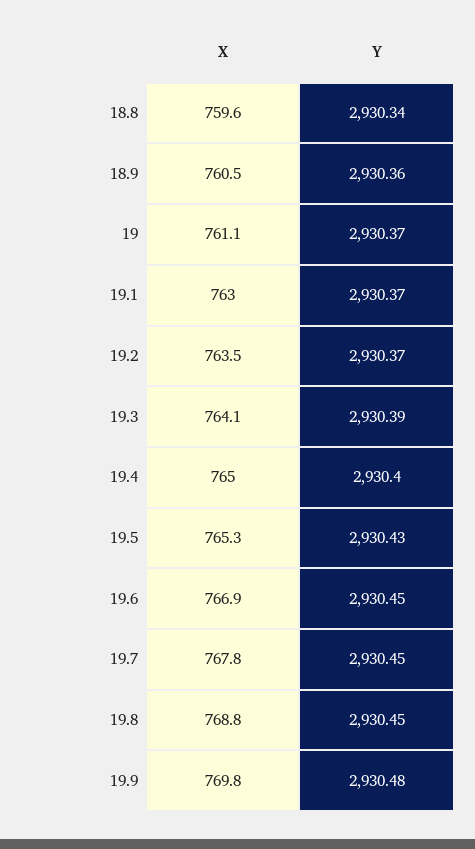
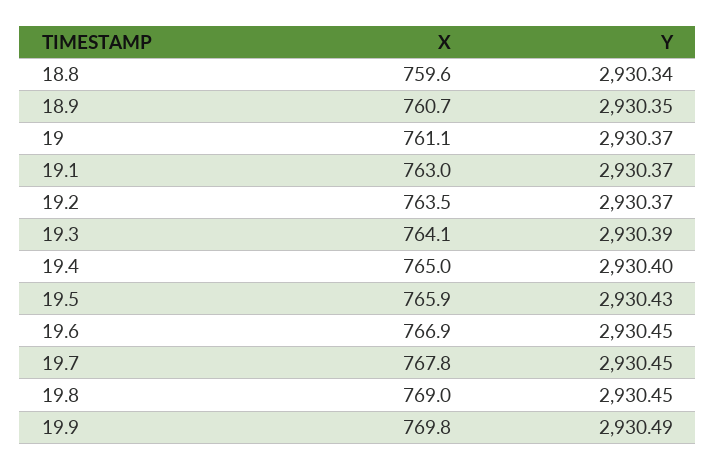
  {
    "X": {
      "18.8": 759.6,
-     "18.9": 760.5,
+     "18.9": 760.7,
      "19": 761.1,
      "19.1": 763,
      "19.2": 763.5,
      "19.3": 764.1,
      "19.4": 765,
-     "19.5": 765.3,
+     "19.5": 765.9,
      "19.6": 766.9,
      "19.7": 767.8,
-     "19.8": 768.8,
+     "19.8": 769,
      "19.9": 769.8
    },
    "Y": {
      "18.8": 2930.34,
-     "18.9": 2930.36,
+     "18.9": 2930.35,
      "19": 2930.37,
      "19.1": 2930.37,
      "19.2": 2930.37,
      "19.3": 2930.39,
      "19.4": 2930.4,
      "19.5": 2930.43,
      "19.6": 2930.45,
      "19.7": 2930.45,
      "19.8": 2930.45,
-     "19.9": 2930.48
+     "19.9": 2930.49
    }
  }

